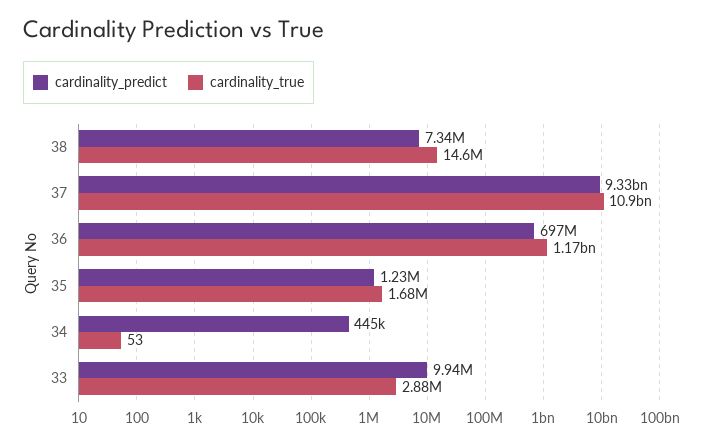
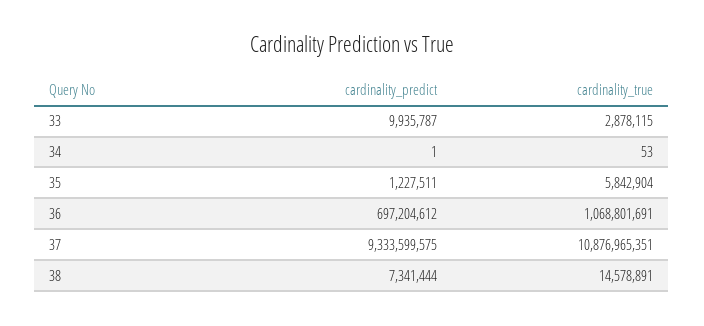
  {
    "cardinality_predict": {
      "38": 7341444,
      "37": 9333599575,
      "36": 697204612,
      "35": 1227511,
-     "34": 445000,
+     "34": 1,
      "33": 9935787
    },
    "cardinality_true": {
      "38": 14578891,
      "37": 10876965351,
-     "36": 1170000000,
+     "36": 1068801691,
-     "35": 1680000,
+     "35": 5842904,
      "34": 53,
      "33": 2878115
    }
  }

